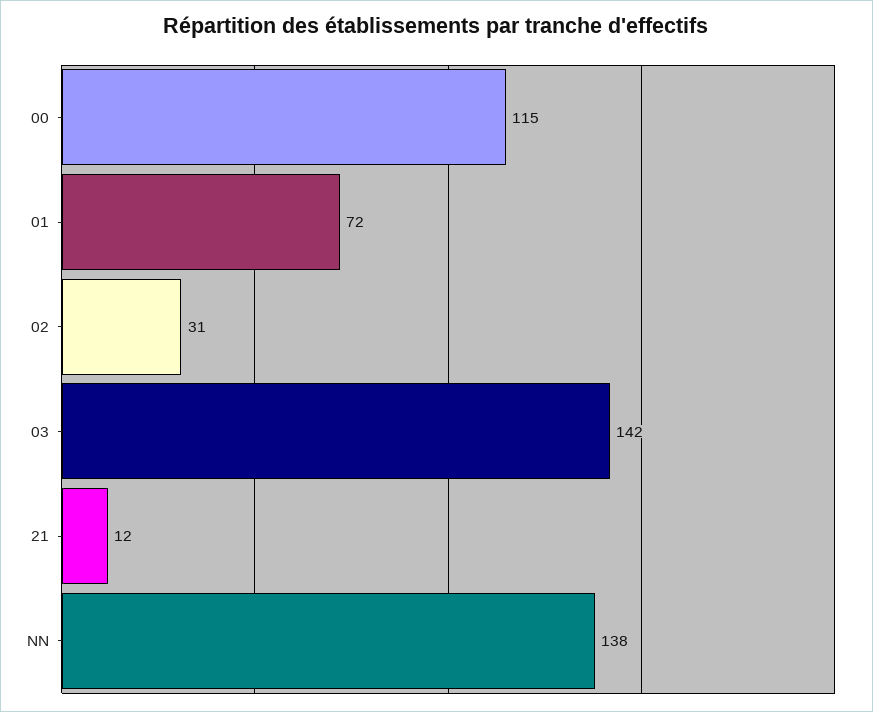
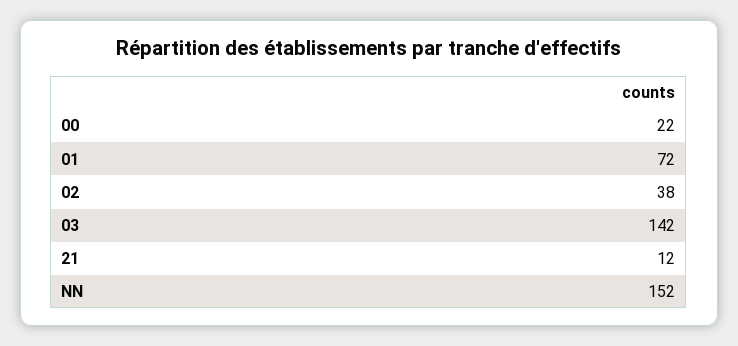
  {
-   "00": 115,
+   "00": 22,
    "01": 72,
-   "02": 31,
+   "02": 38,
    "03": 142,
    "21": 12,
-   "NN": 138
+   "NN": 152
  }

